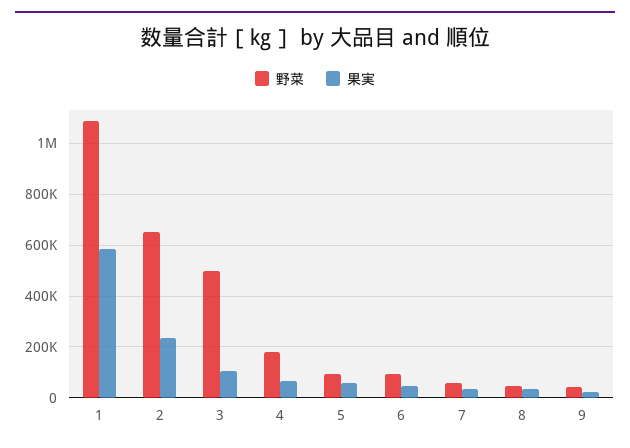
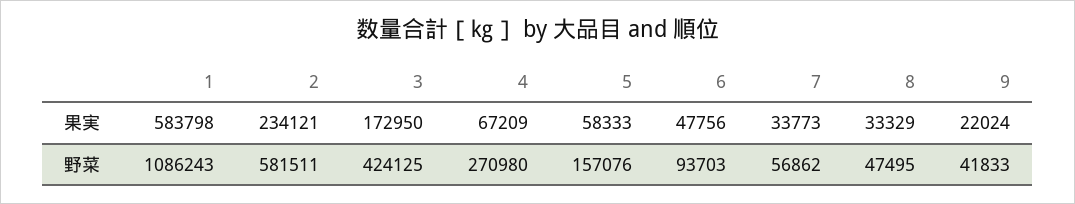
  {
    "野菜": {
      "1": 1086243,
-     "2": 650000,
+     "2": 581511,
-     "3": 500000,
+     "3": 424125,
-     "4": 175000,
+     "4": 270980,
-     "5": 100000,
+     "5": 157076,
      "6": 93703,
      "7": 56862,
      "8": 47495,
      "9": 41833
    },
    "果実": {
      "1": 583798,
      "2": 234121,
-     "3": 100000,
+     "3": 172950,
      "4": 67209,
      "5": 58333,
      "6": 47756,
      "7": 33773,
      "8": 33329,
      "9": 22024
    }
  }

